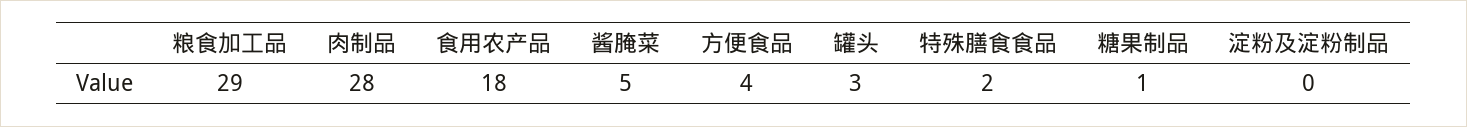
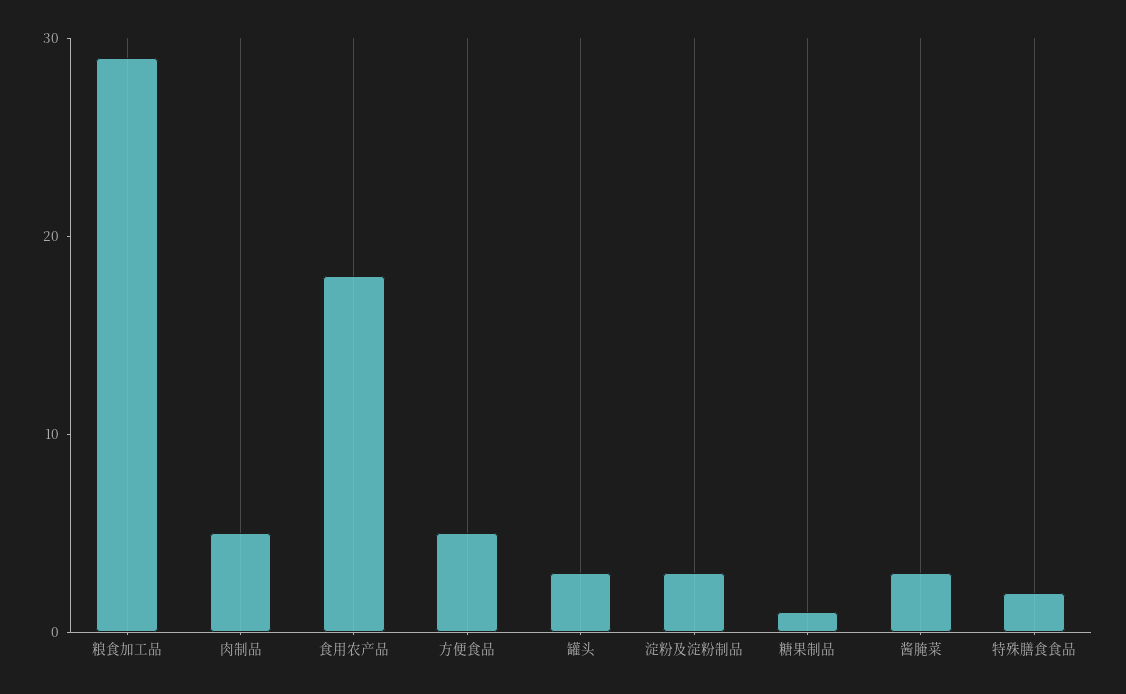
  {
    "粮食加工品": 29,
-   "肉制品": 28,
+   "肉制品": 5,
    "食用农产品": 18,
-   "酱腌菜": 5,
+   "酱腌菜": 3,
-   "方便食品": 4,
+   "方便食品": 5,
    "罐头": 3,
    "特殊膳食食品": 2,
    "糖果制品": 1,
-   "淀粉及淀粉制品": 0
+   "淀粉及淀粉制品": 3
  }

